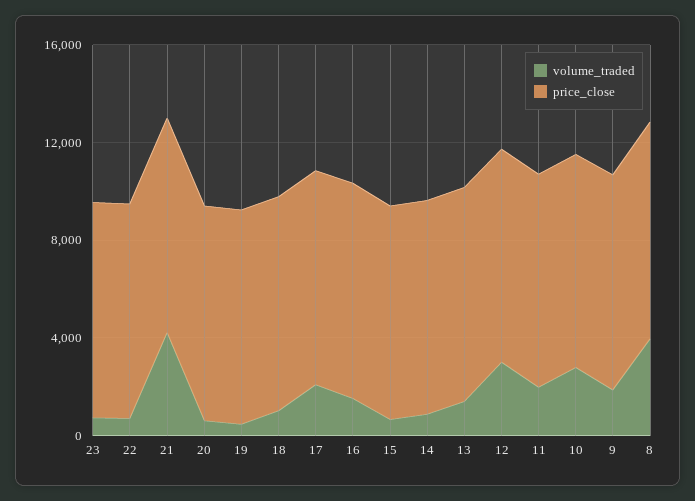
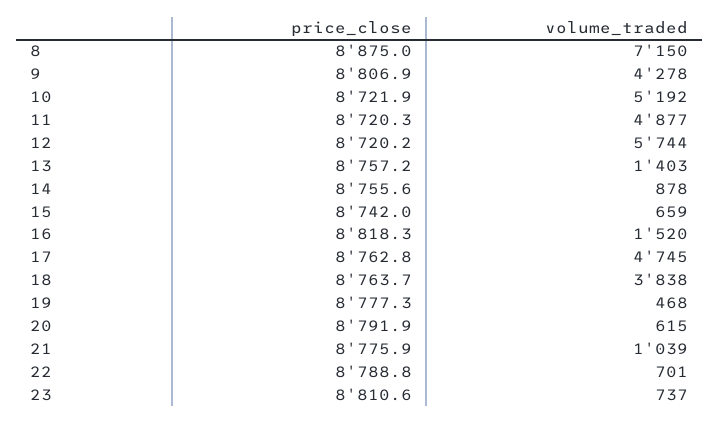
  {
    "volume_traded": {
      "23": 737,
      "22": 701,
-     "21": 4000,
+     "21": 1039,
      "20": 615,
      "19": 468,
-     "18": 1000,
+     "18": 3838,
-     "17": 2000,
+     "17": 4745,
      "16": 1520,
      "15": 659,
      "14": 878,
      "13": 1403,
-     "12": 3000,
+     "12": 5744,
-     "11": 2000,
+     "11": 4877,
-     "10": 3000,
+     "10": 5192,
-     "9": 2000,
+     "9": 4278,
-     "8": 4000
+     "8": 7150
    },
    "price_close": {
      "23": 8810.6,
      "22": 8788.8,
      "21": 8775.9,
      "20": 8791.9,
      "19": 8777.3,
      "18": 8763.7,
      "17": 8762.8,
      "16": 8818.3,
      "15": 8742,
      "14": 8755.6,
      "13": 8757.2,
      "12": 8720.2,
      "11": 8720.3,
      "10": 8721.9,
      "9": 8806.9,
      "8": 8875
    }
  }

